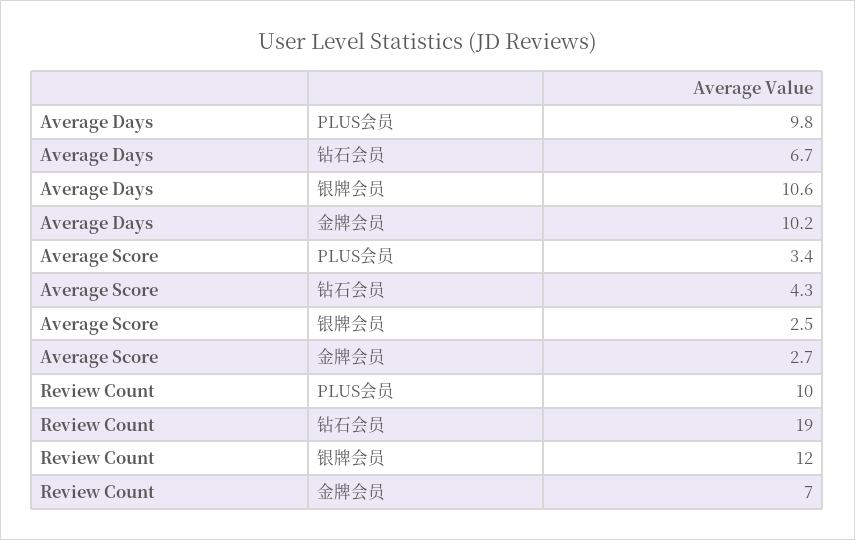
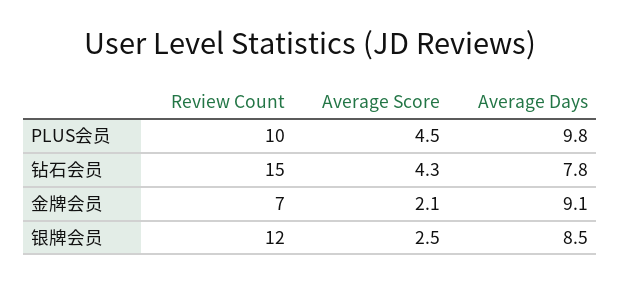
  {
    "Average Days": {
      "PLUS会员": 9.8,
-     "钻石会员": 6.7,
+     "钻石会员": 7.8,
-     "银牌会员": 10.6,
+     "银牌会员": 8.5,
-     "金牌会员": 10.2
+     "金牌会员": 9.1
    },
    "Average Score": {
-     "PLUS会员": 3.4,
+     "PLUS会员": 4.5,
      "钻石会员": 4.3,
      "银牌会员": 2.5,
-     "金牌会员": 2.7
+     "金牌会员": 2.1
    },
    "Review Count": {
      "PLUS会员": 10,
-     "钻石会员": 19,
+     "钻石会员": 15,
      "银牌会员": 12,
      "金牌会员": 7
    }
  }

